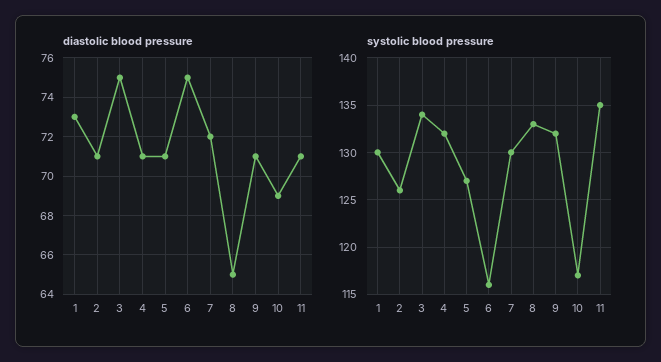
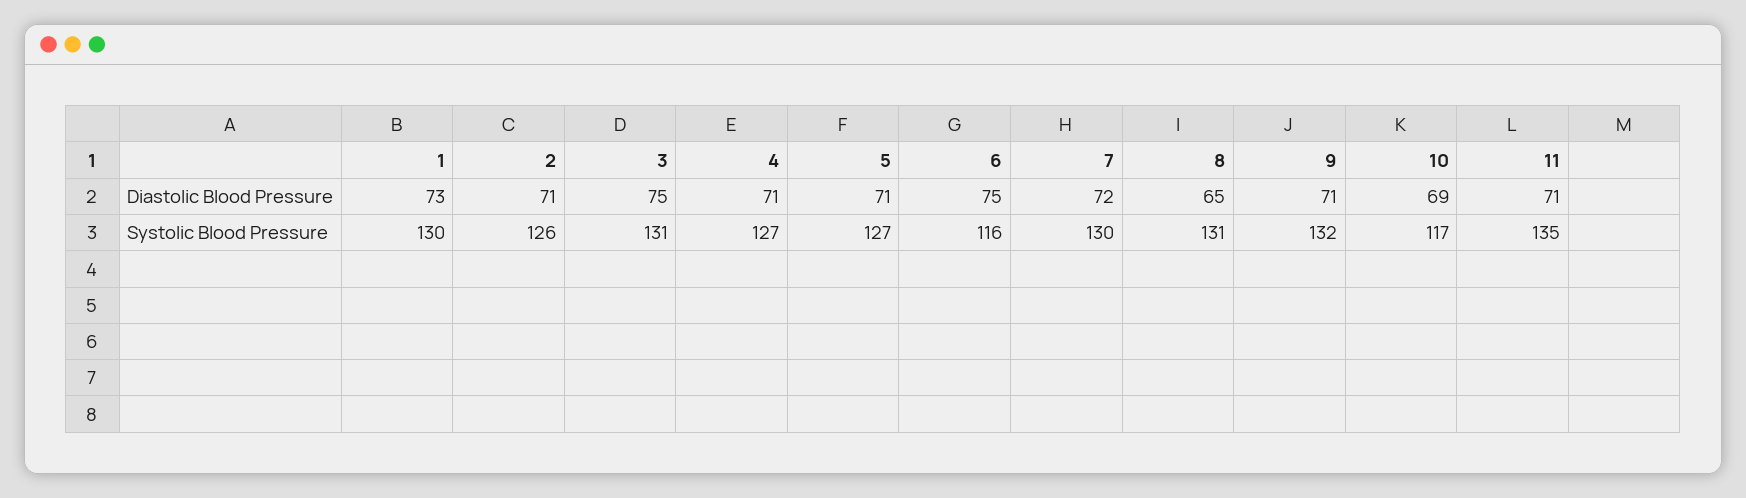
  {
    "diastolic blood pressure": {
      "1": 73,
      "2": 71,
      "3": 75,
      "4": 71,
      "5": 71,
      "6": 75,
      "7": 72,
      "8": 65,
      "9": 71,
      "10": 69,
      "11": 71
    },
    "systolic blood pressure": {
      "1": 130,
      "2": 126,
-     "3": 134,
+     "3": 131,
-     "4": 132,
+     "4": 127,
      "5": 127,
      "6": 116,
      "7": 130,
-     "8": 133,
+     "8": 131,
      "9": 132,
      "10": 117,
      "11": 135
    }
  }

